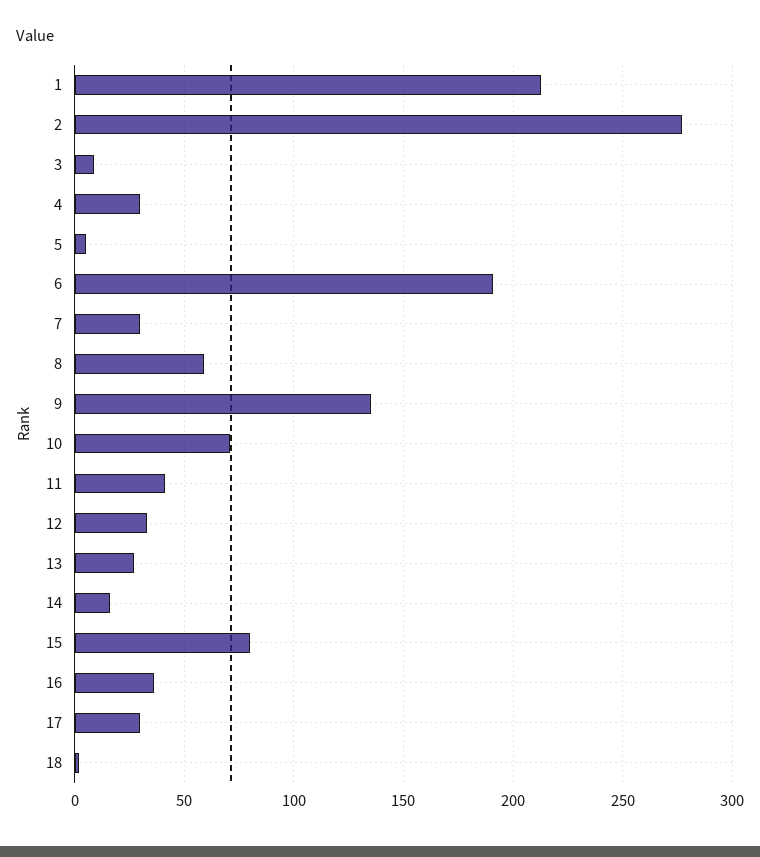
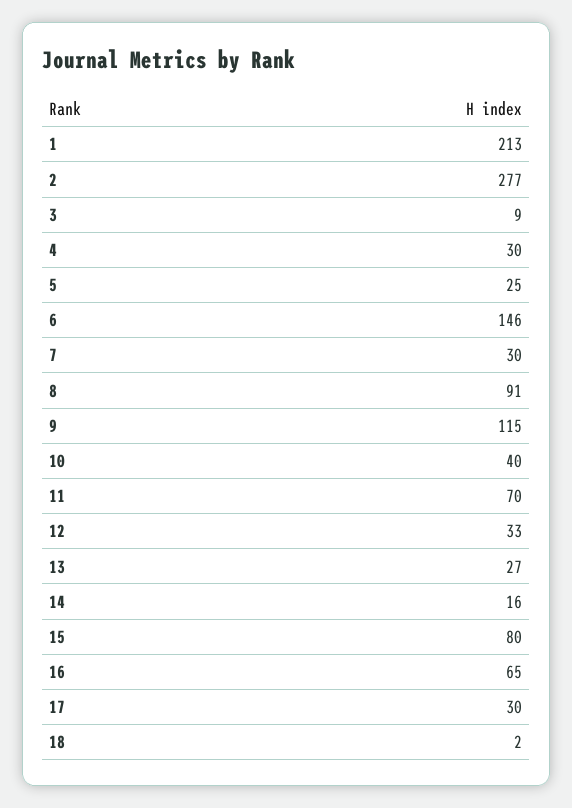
  {
    "1": 213,
    "2": 277,
    "3": 9,
    "4": 30,
-   "5": 5,
+   "5": 25,
-   "6": 190,
+   "6": 146,
    "7": 30,
-   "8": 60,
+   "8": 91,
-   "9": 135,
+   "9": 115,
-   "10": 70,
+   "10": 40,
-   "11": 40,
+   "11": 70,
    "12": 33,
    "13": 27,
    "14": 16,
    "15": 80,
-   "16": 35,
+   "16": 65,
    "17": 30,
    "18": 2
  }

